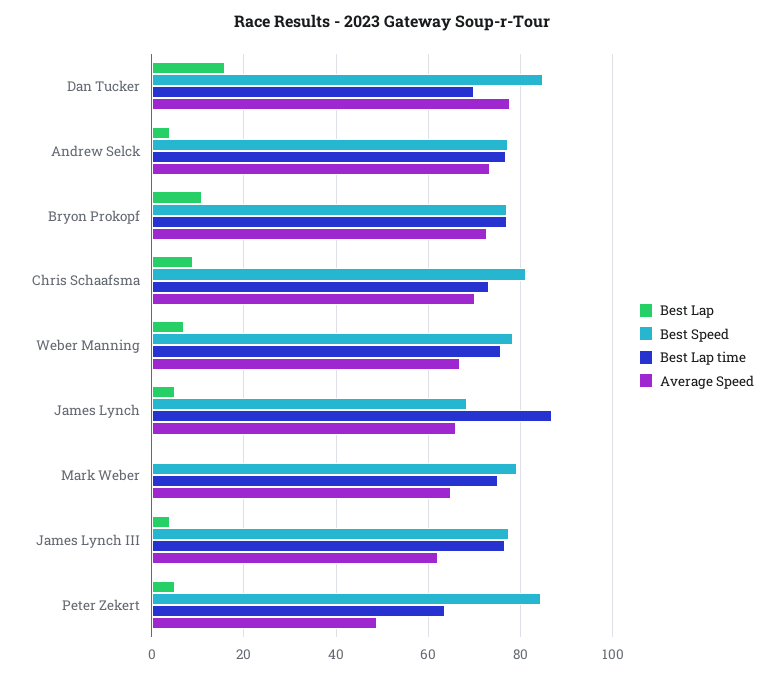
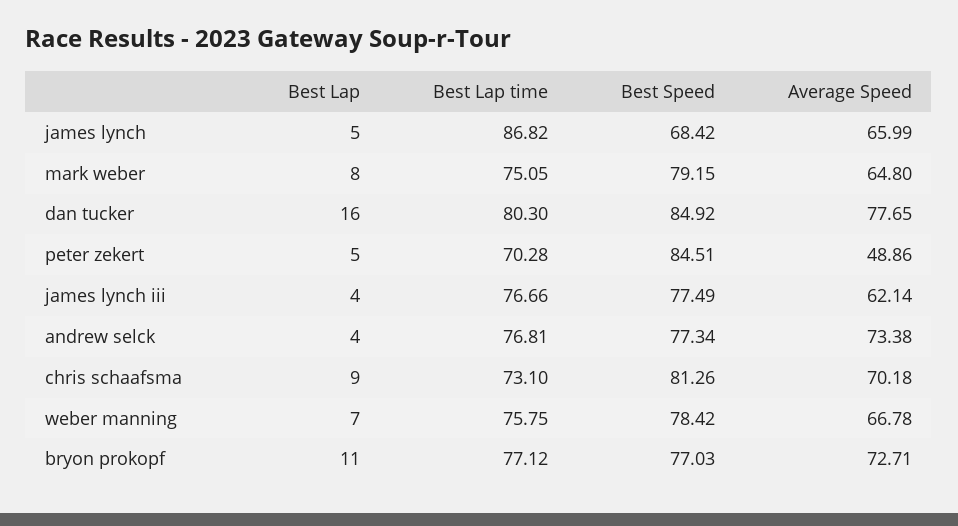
  {
    "Best Lap": {
      "Dan Tucker": 16,
      "Andrew Selck": 4,
      "Bryon Prokopf": 11,
      "Chris Schaafsma": 9,
      "Weber Manning": 7,
      "James Lynch": 5,
-     "Mark Weber": 0,
+     "Mark Weber": 8,
      "James Lynch III": 4,
      "Peter Zekert": 5
    },
    "Best Speed": {
      "Dan Tucker": 84.92,
      "Andrew Selck": 77.34,
      "Bryon Prokopf": 77.03,
      "Chris Schaafsma": 81.26,
      "Weber Manning": 78.42,
      "James Lynch": 68.42,
      "Mark Weber": 79.15,
      "James Lynch III": 77.49,
      "Peter Zekert": 84.51
    },
    "Best Lap time": {
-     "Dan Tucker": 70,
+     "Dan Tucker": 80.3,
      "Andrew Selck": 76.81,
      "Bryon Prokopf": 77.12,
      "Chris Schaafsma": 73.1,
      "Weber Manning": 75.75,
      "James Lynch": 86.82,
      "Mark Weber": 75.05,
      "James Lynch III": 76.66,
-     "Peter Zekert": 64
+     "Peter Zekert": 70.28
    },
    "Average Speed": {
      "Dan Tucker": 77.65,
      "Andrew Selck": 73.38,
      "Bryon Prokopf": 72.71,
      "Chris Schaafsma": 70.18,
      "Weber Manning": 66.78,
      "James Lynch": 65.99,
      "Mark Weber": 64.8,
      "James Lynch III": 62.14,
      "Peter Zekert": 48.86
    }
  }

